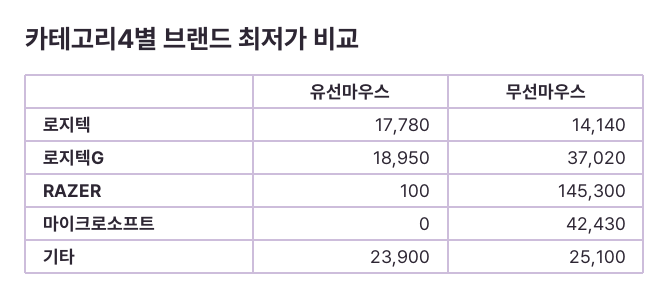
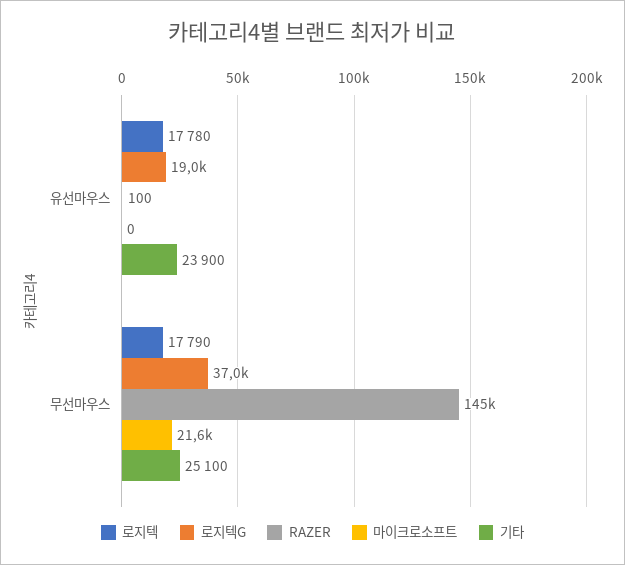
  {
    "로지텍": {
      "유선마우스": 17780,
-     "무선마우스": 14140
+     "무선마우스": 17790
    },
    "로지텍G": {
      "유선마우스": 18950,
      "무선마우스": 37020
    },
    "RAZER": {
      "유선마우스": 100,
      "무선마우스": 145300
    },
    "마이크로소프트": {
      "유선마우스": 0,
-     "무선마우스": 42430
+     "무선마우스": 21600
    },
    "기타": {
      "유선마우스": 23900,
      "무선마우스": 25100
    }
  }

